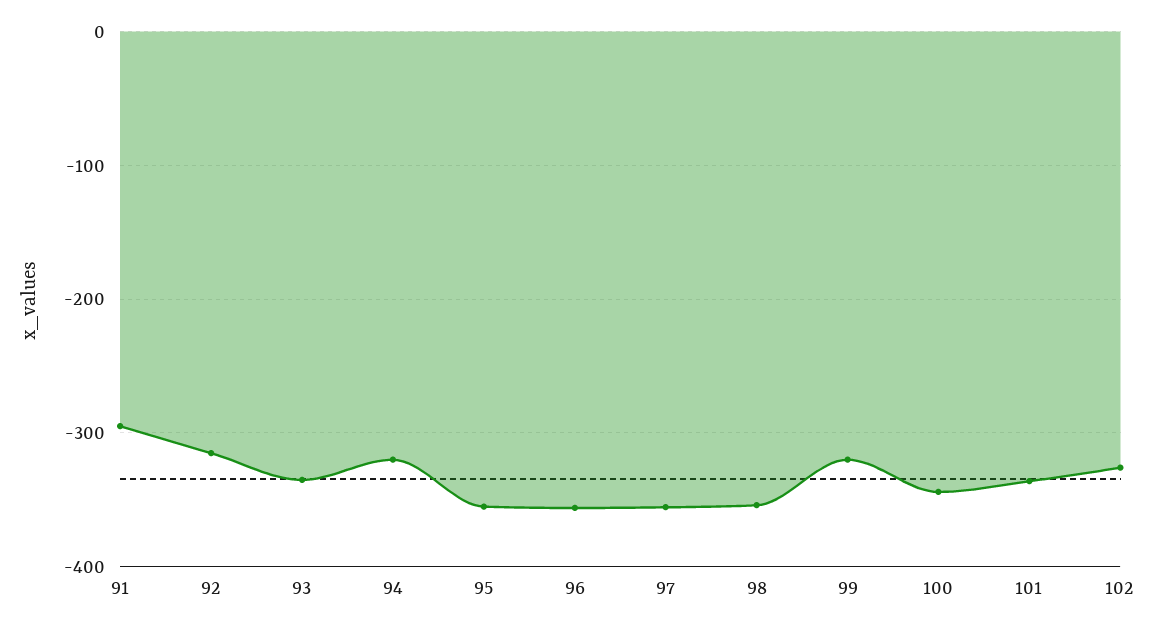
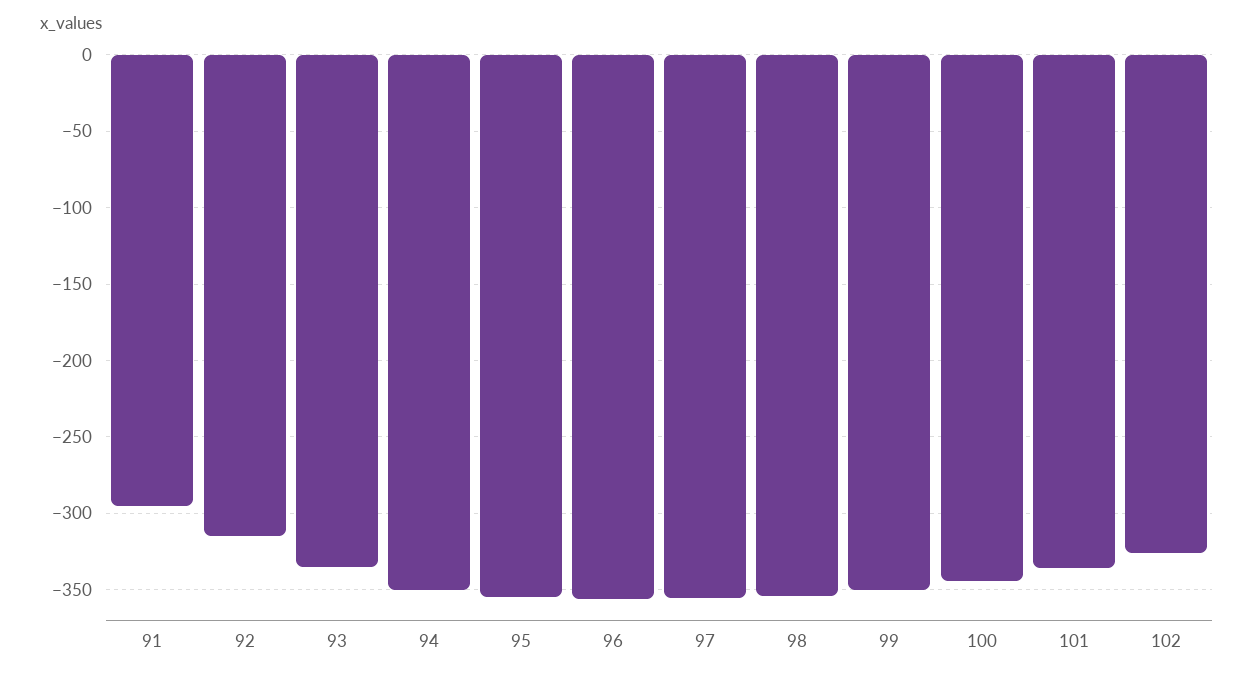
  {
    "91": -295,
    "92": -315,
    "93": -335,
-   "94": -320,
+   "94": -350,
    "95": -355,
    "96": -355,
    "97": -355,
    "98": -355,
-   "99": -320,
+   "99": -350,
    "100": -345,
    "101": -335,
    "102": -325
  }

